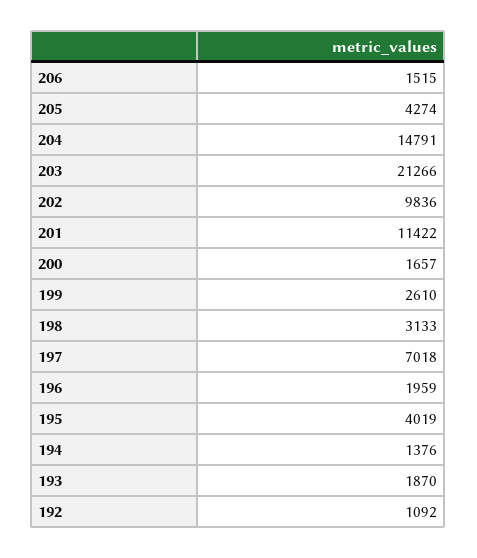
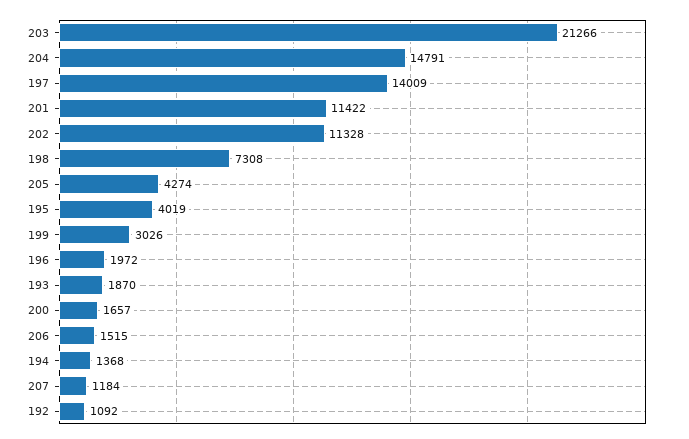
  {
    "206": 1515,
    "205": 4274,
    "204": 14791,
    "203": 21266,
-   "202": 9836,
+   "202": 11328,
    "201": 11422,
    "200": 1657,
-   "199": 2610,
+   "199": 3026,
-   "198": 3133,
+   "198": 7308,
-   "197": 7018,
+   "197": 14009,
-   "196": 1959,
+   "196": 1972,
    "195": 4019,
-   "194": 1376,
+   "194": 1368,
    "193": 1870,
-   "192": 1092
+   "192": 1092,
+   "207": 1184
  }

